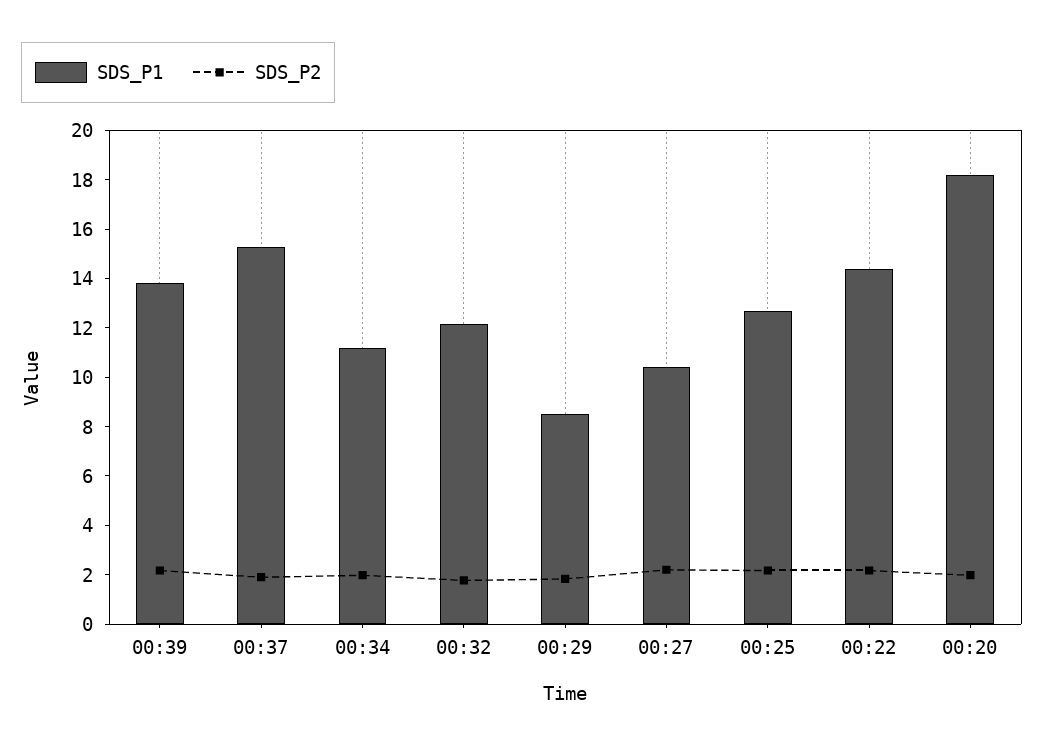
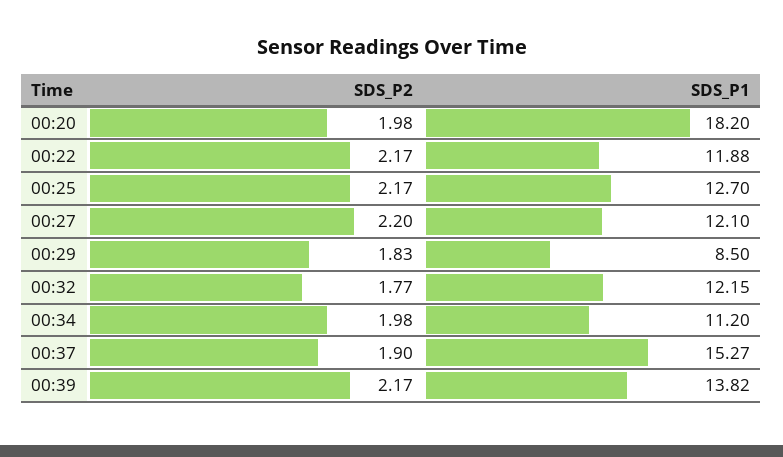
  {
    "SDS_P1": {
      "00:39": 13.82,
      "00:37": 15.27,
      "00:34": 11.2,
      "00:32": 12.15,
      "00:29": 8.5,
-     "00:27": 10.5,
+     "00:27": 12.1,
      "00:25": 12.7,
-     "00:22": 14.5,
+     "00:22": 11.88,
      "00:20": 18.2
    },
    "SDS_P2": {
      "00:39": 2.17,
      "00:37": 1.9,
      "00:34": 1.98,
      "00:32": 1.77,
      "00:29": 1.83,
      "00:27": 2.2,
      "00:25": 2.17,
      "00:22": 2.17,
      "00:20": 1.98
    }
  }

